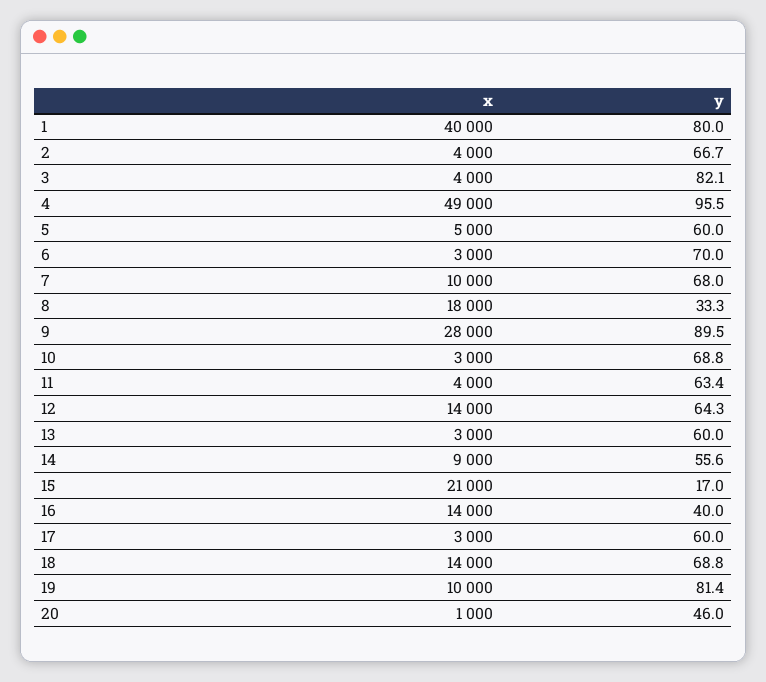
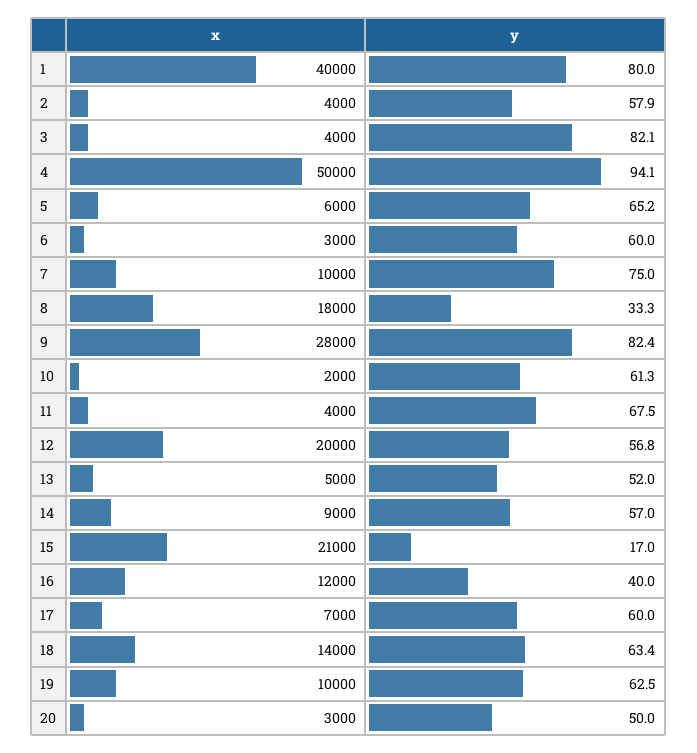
  {
    "x": {
      "1": 40000,
      "2": 4000,
      "3": 4000,
-     "4": 49000,
+     "4": 50000,
-     "5": 5000,
+     "5": 6000,
      "6": 3000,
      "7": 10000,
      "8": 18000,
      "9": 28000,
-     "10": 3000,
+     "10": 2000,
      "11": 4000,
-     "12": 14000,
+     "12": 20000,
-     "13": 3000,
+     "13": 5000,
      "14": 9000,
      "15": 21000,
-     "16": 14000,
+     "16": 12000,
-     "17": 3000,
+     "17": 7000,
      "18": 14000,
      "19": 10000,
-     "20": 1000
+     "20": 3000
    },
    "y": {
      "1": 80,
-     "2": 66.7,
+     "2": 57.9,
      "3": 82.1,
-     "4": 95.5,
+     "4": 94.1,
-     "5": 60,
+     "5": 65.2,
-     "6": 70,
+     "6": 60,
-     "7": 68,
+     "7": 75,
      "8": 33.3,
-     "9": 89.5,
+     "9": 82.4,
-     "10": 68.8,
+     "10": 61.3,
-     "11": 63.4,
+     "11": 67.5,
-     "12": 64.3,
+     "12": 56.8,
-     "13": 60,
+     "13": 52,
-     "14": 55.6,
+     "14": 57,
      "15": 17,
      "16": 40,
      "17": 60,
-     "18": 68.8,
+     "18": 63.4,
-     "19": 81.4,
+     "19": 62.5,
-     "20": 46
+     "20": 50
    }
  }

